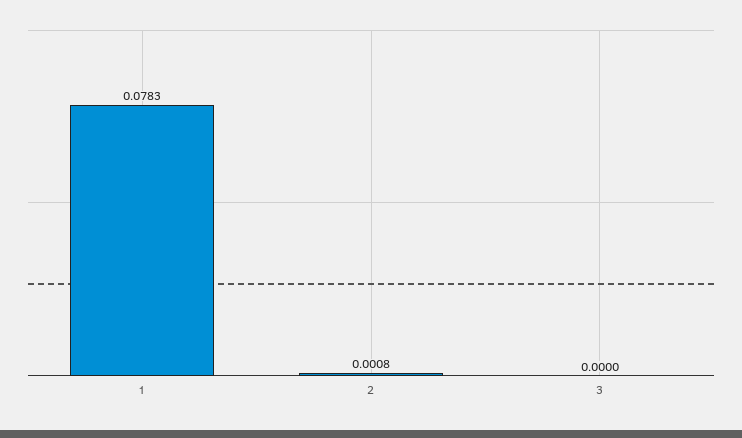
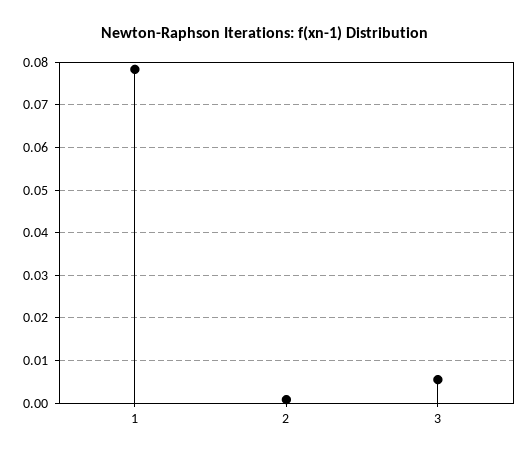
  {
    "1": 0.0783,
    "2": 0.0008,
-   "3": 0
+   "3": 0.006
  }

